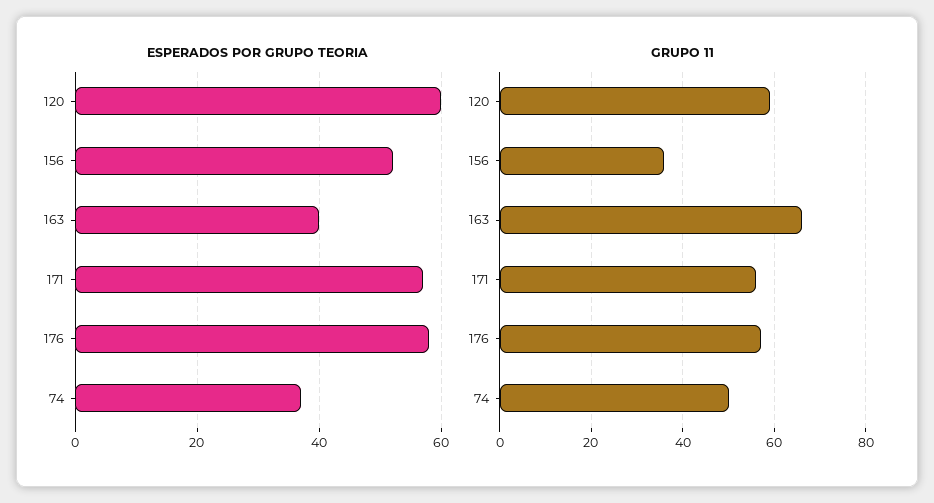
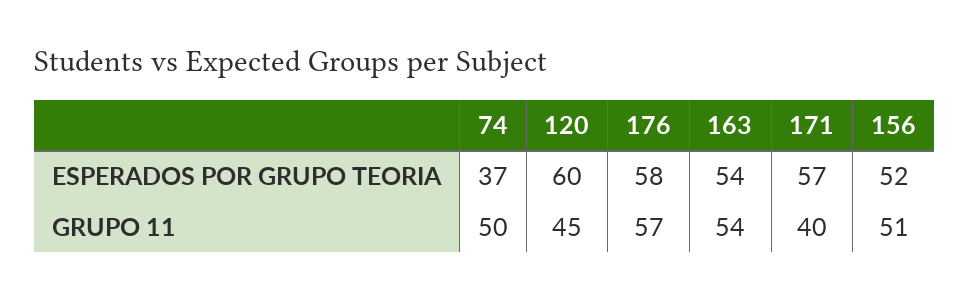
  {
    "ESPERADOS POR GRUPO TEORIA": {
      "120": 60,
      "156": 52,
-     "163": 40,
+     "163": 54,
      "171": 57,
      "176": 58,
      "74": 37
    },
    "GRUPO 11": {
-     "120": 60,
+     "120": 45,
-     "156": 35,
+     "156": 51,
-     "163": 65,
+     "163": 54,
-     "171": 55,
+     "171": 40,
      "176": 57,
      "74": 50
    }
  }

